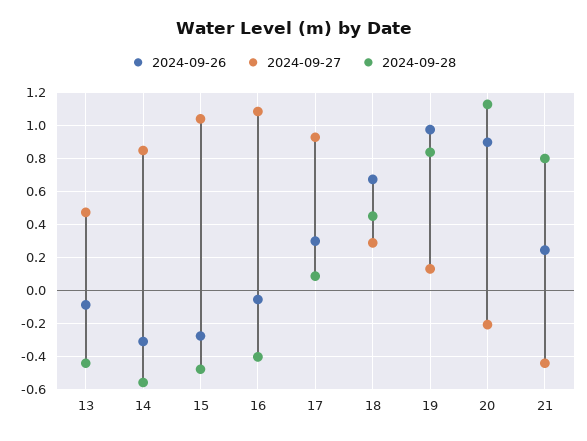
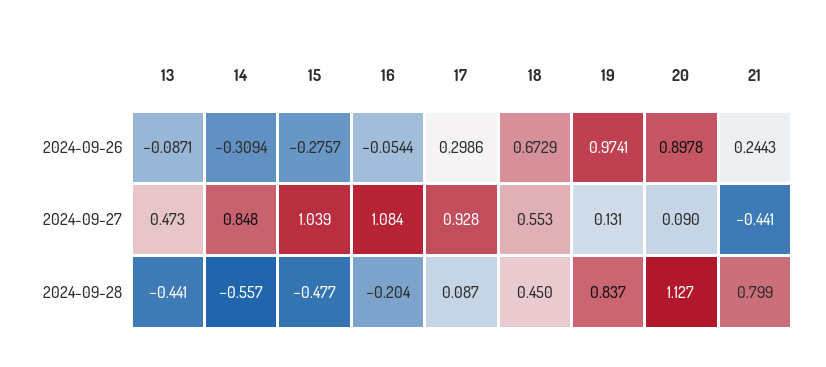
  {
    "2024-09-26": {
      "13": -0.0871,
      "14": -0.3094,
      "15": -0.2757,
      "16": -0.0544,
      "17": 0.2986,
      "18": 0.6729,
      "19": 0.9741,
      "20": 0.8978,
      "21": 0.2443
    },
    "2024-09-27": {
      "13": 0.473,
      "14": 0.848,
      "15": 1.039,
      "16": 1.084,
      "17": 0.928,
-     "18": 0.3,
+     "18": 0.553,
      "19": 0.131,
-     "20": -0.2,
+     "20": 0.09,
      "21": -0.441
    },
    "2024-09-28": {
      "13": -0.441,
      "14": -0.557,
      "15": -0.477,
-     "16": -0.4,
+     "16": -0.204,
      "17": 0.087,
      "18": 0.45,
      "19": 0.837,
      "20": 1.127,
      "21": 0.799
    }
  }

